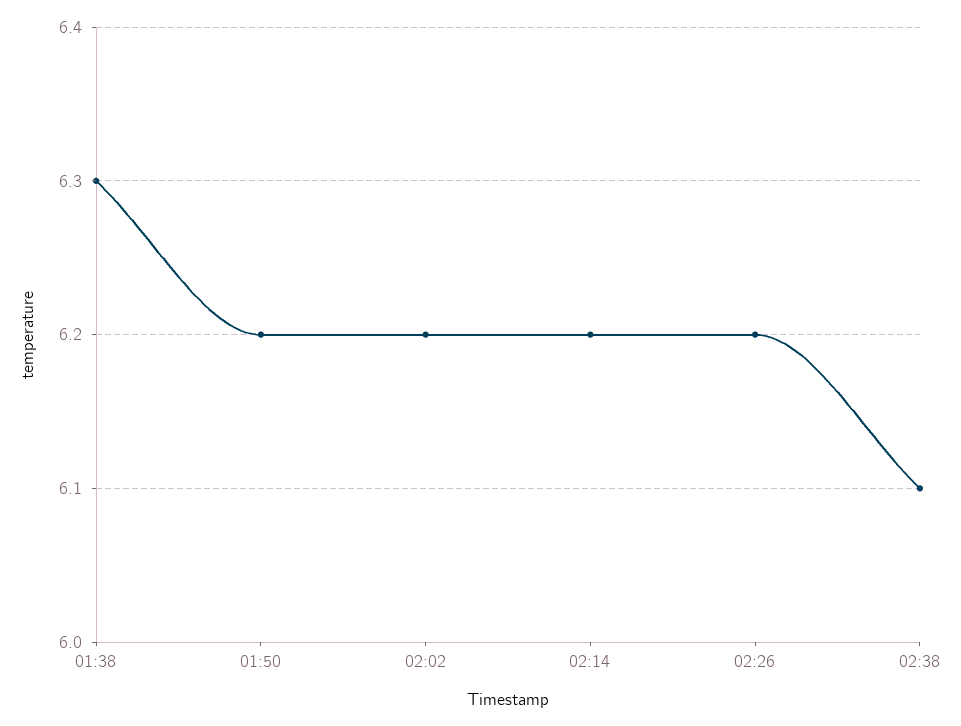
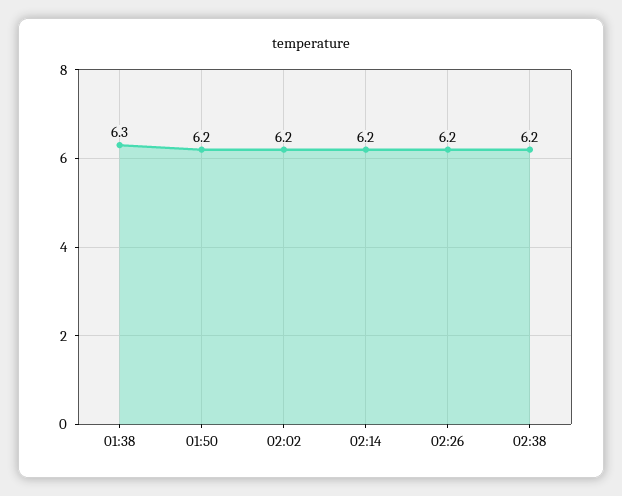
  {
    "01:38": 6.3,
    "01:50": 6.2,
    "02:02": 6.2,
    "02:14": 6.2,
    "02:26": 6.2,
-   "02:38": 6.1
+   "02:38": 6.2
  }

